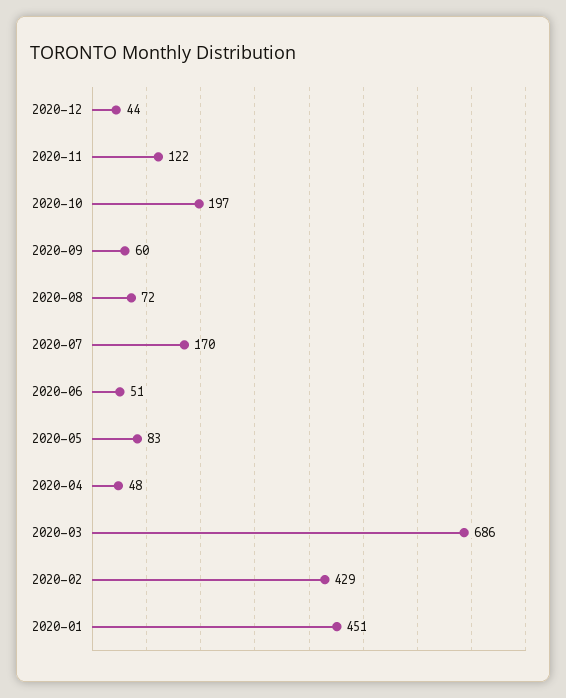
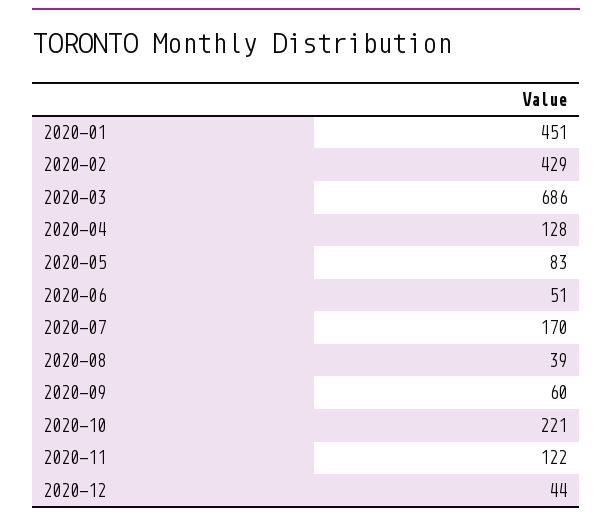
  {
    "2020-12": 44,
    "2020-11": 122,
-   "2020-10": 197,
+   "2020-10": 221,
    "2020-09": 60,
-   "2020-08": 72,
+   "2020-08": 39,
    "2020-07": 170,
    "2020-06": 51,
    "2020-05": 83,
-   "2020-04": 48,
+   "2020-04": 128,
    "2020-03": 686,
    "2020-02": 429,
    "2020-01": 451
  }

